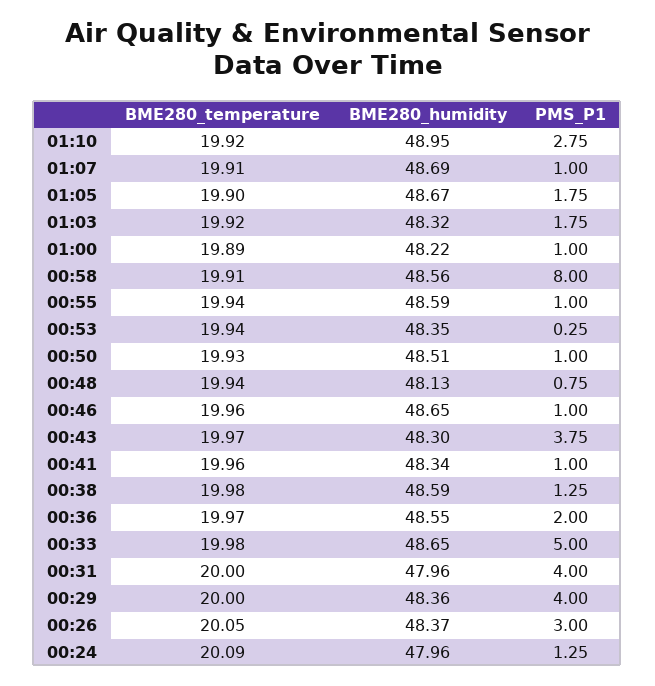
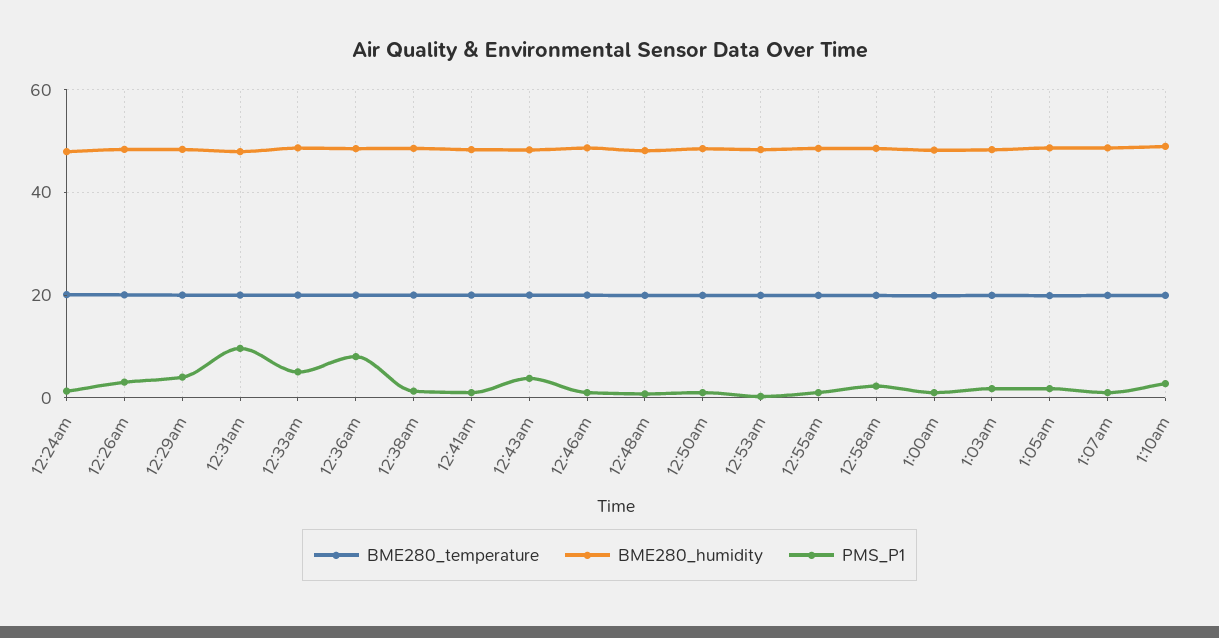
  {
    "BME280_temperature": {
      "01:10": 19.92,
      "01:07": 19.91,
      "01:05": 19.9,
      "01:03": 19.92,
      "01:00": 19.89,
      "00:58": 19.91,
      "00:55": 19.94,
      "00:53": 19.94,
      "00:50": 19.93,
      "00:48": 19.94,
      "00:46": 19.96,
      "00:43": 19.97,
      "00:41": 19.96,
      "00:38": 19.98,
      "00:36": 19.97,
      "00:33": 19.98,
      "00:31": 20,
      "00:29": 20,
      "00:26": 20.05,
      "00:24": 20.09
    },
    "BME280_humidity": {
      "01:10": 48.95,
      "01:07": 48.69,
      "01:05": 48.67,
      "01:03": 48.32,
      "01:00": 48.22,
      "00:58": 48.56,
      "00:55": 48.59,
      "00:53": 48.35,
      "00:50": 48.51,
      "00:48": 48.13,
      "00:46": 48.65,
      "00:43": 48.3,
      "00:41": 48.34,
      "00:38": 48.59,
      "00:36": 48.55,
      "00:33": 48.65,
      "00:31": 47.96,
      "00:29": 48.36,
      "00:26": 48.37,
      "00:24": 47.96
    },
    "PMS_P1": {
      "01:10": 2.75,
      "01:07": 1,
      "01:05": 1.75,
      "01:03": 1.75,
      "01:00": 1,
-     "00:58": 8,
+     "00:58": 2,
      "00:55": 1,
      "00:53": 0.25,
      "00:50": 1,
      "00:48": 0.75,
      "00:46": 1,
      "00:43": 3.75,
      "00:41": 1,
      "00:38": 1.25,
-     "00:36": 2,
+     "00:36": 8,
      "00:33": 5,
-     "00:31": 4,
+     "00:31": 10,
      "00:29": 4,
      "00:26": 3,
      "00:24": 1.25
    }
  }

